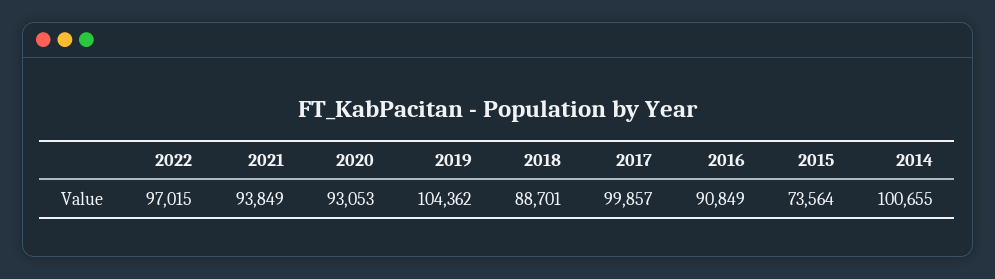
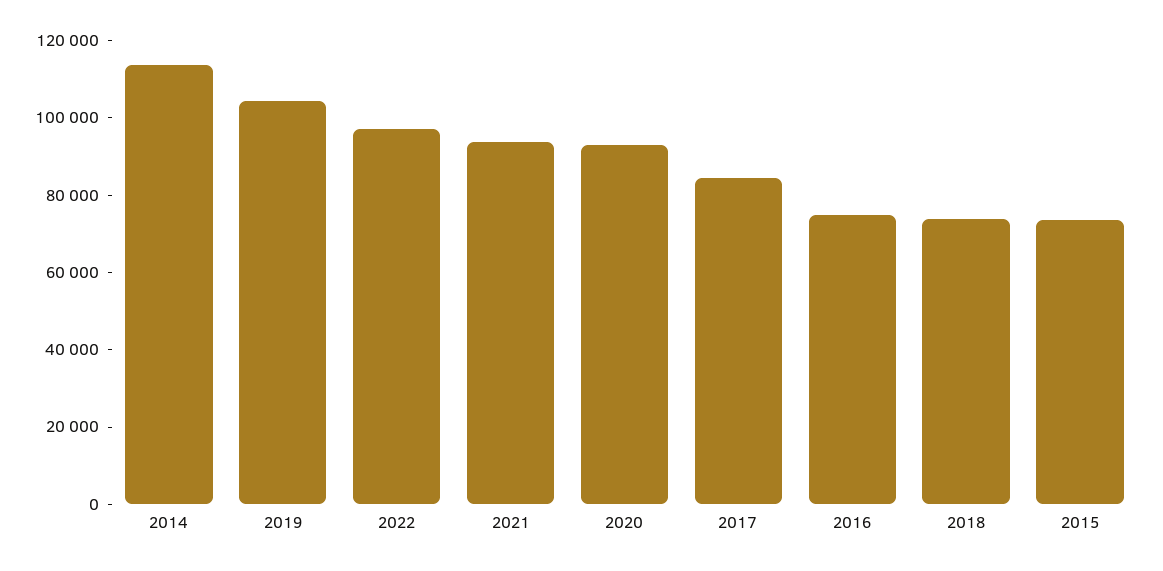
  {
    "2022": 97015,
    "2021": 93849,
    "2020": 93053,
    "2019": 104362,
-   "2018": 88701,
+   "2018": 75000,
-   "2017": 99857,
+   "2017": 85000,
-   "2016": 90849,
+   "2016": 75000,
    "2015": 73564,
-   "2014": 100655
+   "2014": 115000
  }

